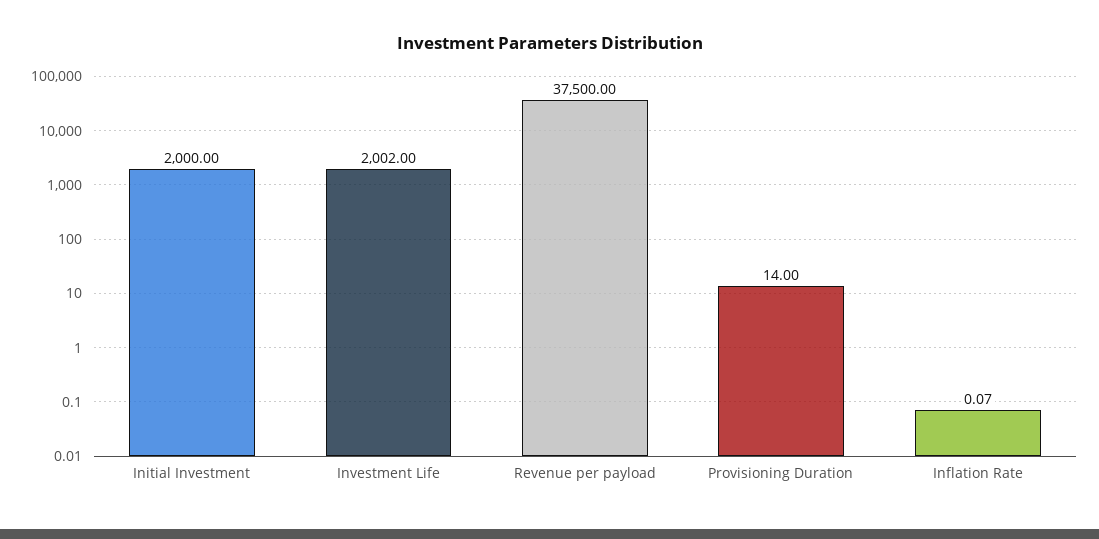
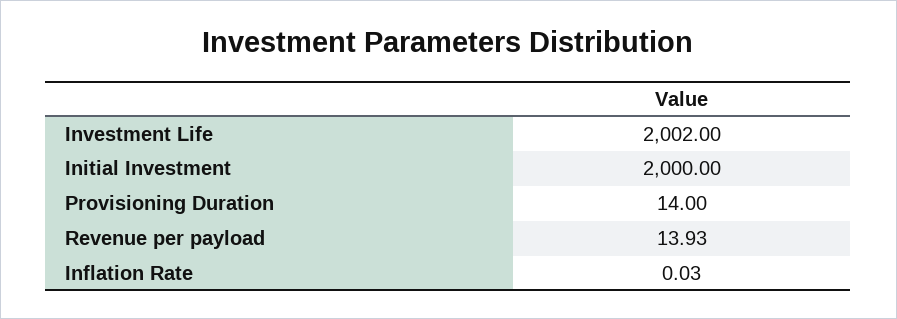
  {
    "Initial Investment": 2000,
    "Investment Life": 2002,
-   "Revenue per payload": 37500,
+   "Revenue per payload": 13.93,
    "Provisioning Duration": 14,
-   "Inflation Rate": 0.07
+   "Inflation Rate": 0.03
  }

